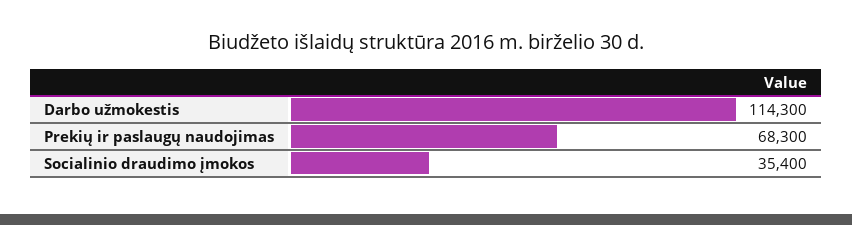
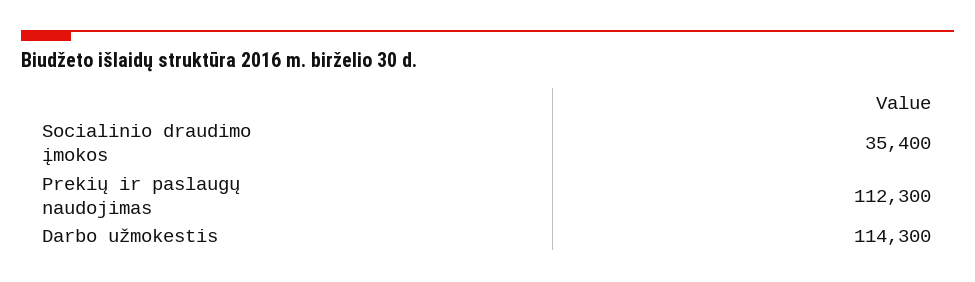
  {
    "Darbo užmokestis": 114300,
-   "Prekių ir paslaugų naudojimas": 68300,
+   "Prekių ir paslaugų naudojimas": 112300,
    "Socialinio draudimo įmokos": 35400
  }

